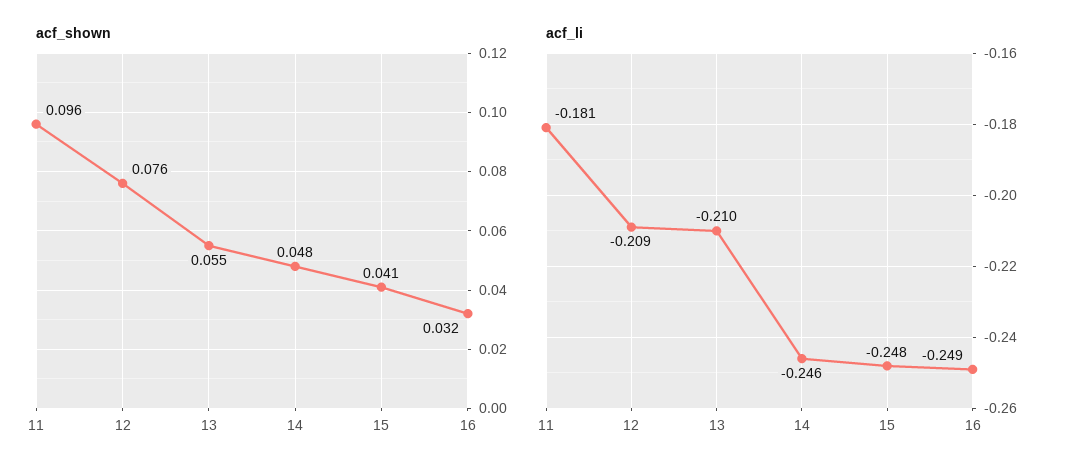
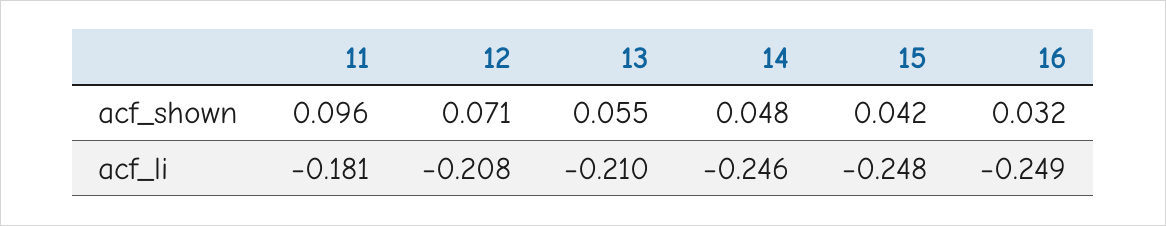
  {
    "acf_shown": {
      "11": 0.096,
-     "12": 0.076,
+     "12": 0.071,
      "13": 0.055,
      "14": 0.048,
-     "15": 0.041,
+     "15": 0.042,
      "16": 0.032
    },
    "acf_li": {
      "11": -0.181,
-     "12": -0.209,
+     "12": -0.208,
      "13": -0.21,
      "14": -0.246,
      "15": -0.248,
      "16": -0.249
    }
  }

